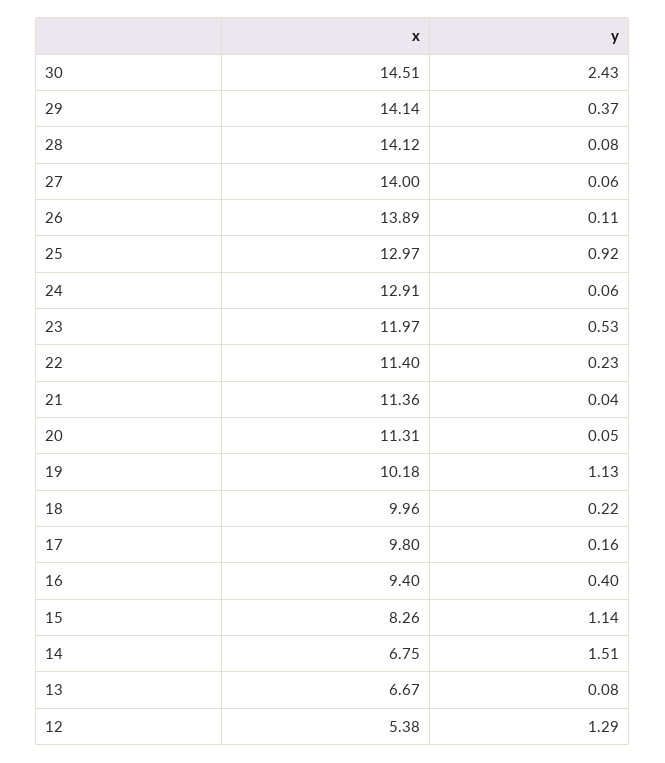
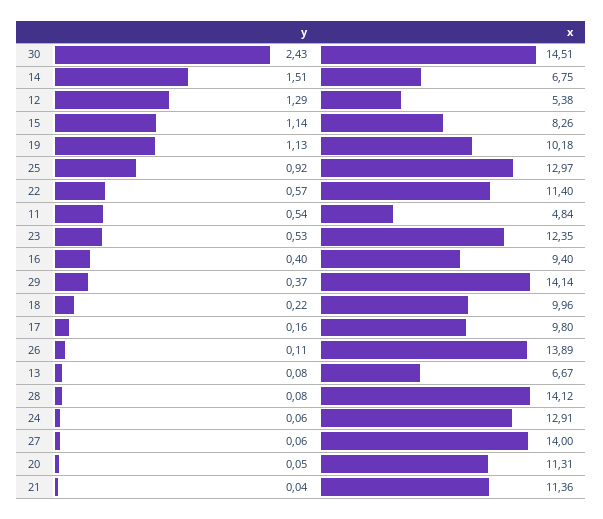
  {
    "x": {
      "30": 14.51,
      "29": 14.14,
      "28": 14.12,
      "27": 14,
      "26": 13.89,
      "25": 12.97,
      "24": 12.91,
-     "23": 11.97,
+     "23": 12.35,
      "22": 11.4,
      "21": 11.36,
      "20": 11.31,
      "19": 10.18,
      "18": 9.96,
      "17": 9.8,
      "16": 9.4,
      "15": 8.26,
      "14": 6.75,
      "13": 6.67,
-     "12": 5.38
+     "12": 5.38,
+     "11": 4.84
    },
    "y": {
      "30": 2.43,
      "29": 0.37,
      "28": 0.08,
      "27": 0.06,
      "26": 0.11,
      "25": 0.92,
      "24": 0.06,
      "23": 0.53,
-     "22": 0.23,
+     "22": 0.57,
      "21": 0.04,
      "20": 0.05,
      "19": 1.13,
      "18": 0.22,
      "17": 0.16,
      "16": 0.4,
      "15": 1.14,
      "14": 1.51,
      "13": 0.08,
-     "12": 1.29
+     "12": 1.29,
+     "11": 0.54
    }
  }

